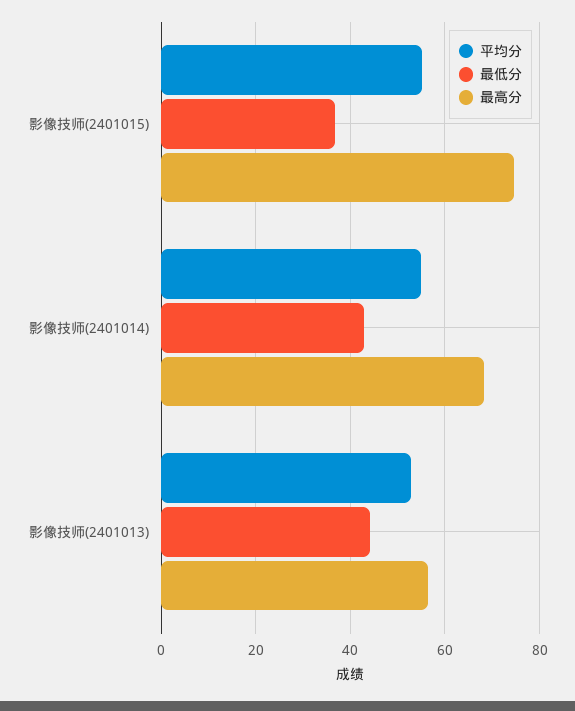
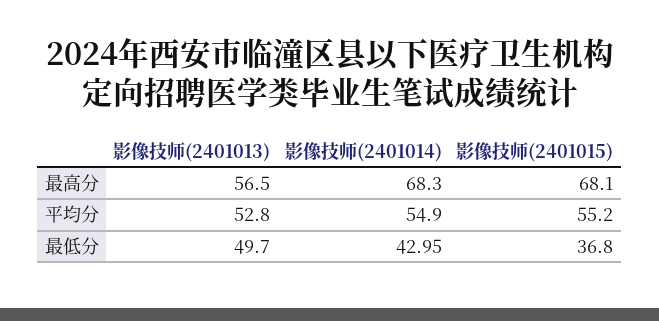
  {
    "平均分": {
      "影像技师(2401015)": 55.2,
      "影像技师(2401014)": 54.9,
      "影像技师(2401013)": 52.8
    },
    "最低分": {
      "影像技师(2401015)": 36.8,
      "影像技师(2401014)": 42.95,
-     "影像技师(2401013)": 44
+     "影像技师(2401013)": 49.7
    },
    "最高分": {
-     "影像技师(2401015)": 74,
+     "影像技师(2401015)": 68.1,
      "影像技师(2401014)": 68.3,
      "影像技师(2401013)": 56.5
    }
  }

